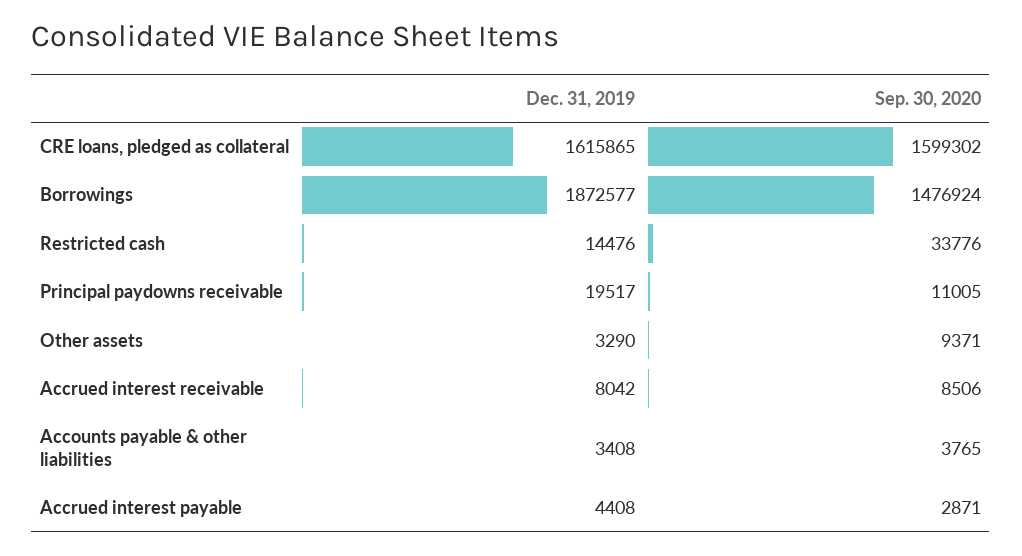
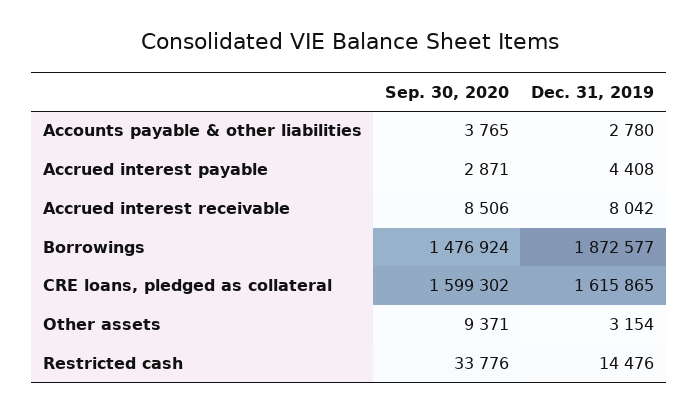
  {
    "Dec. 31, 2019": {
      "CRE loans, pledged as collateral": 1615865,
      "Borrowings": 1872577,
      "Restricted cash": 14476,
-     "Principal paydowns receivable": 19517,
-     "Other assets": 3290,
+     "Other assets": 3154,
      "Accrued interest receivable": 8042,
-     "Accounts payable & other liabilities": 3408,
+     "Accounts payable & other liabilities": 2780,
      "Accrued interest payable": 4408
    },
    "Sep. 30, 2020": {
      "CRE loans, pledged as collateral": 1599302,
      "Borrowings": 1476924,
      "Restricted cash": 33776,
-     "Principal paydowns receivable": 11005,
      "Other assets": 9371,
      "Accrued interest receivable": 8506,
      "Accounts payable & other liabilities": 3765,
      "Accrued interest payable": 2871
    }
  }

